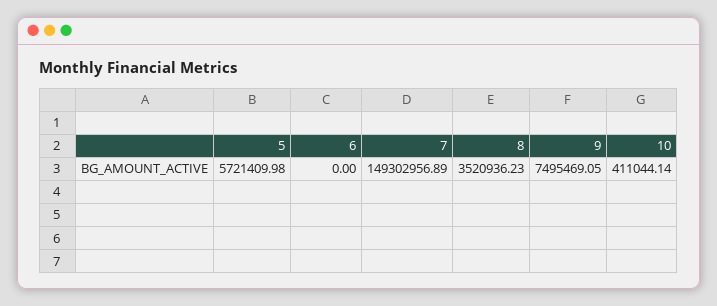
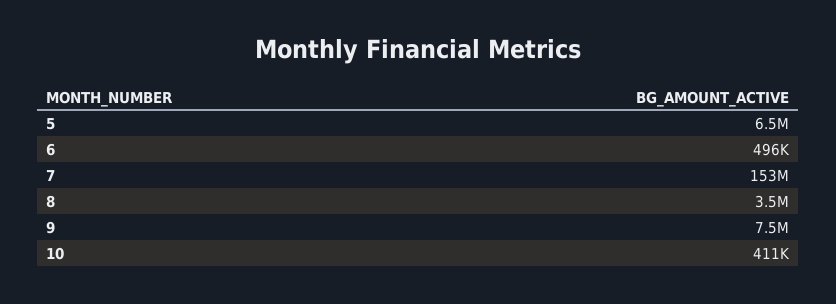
  {
-   "5": 5721409.98,
+   "5": 6500000,
-   "6": 0,
+   "6": 496000,
-   "7": 149302956.89,
+   "7": 153000000,
    "8": 3520936.23,
    "9": 7495469.05,
    "10": 411044.14
  }

